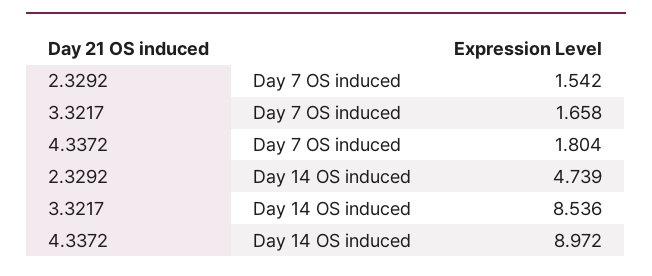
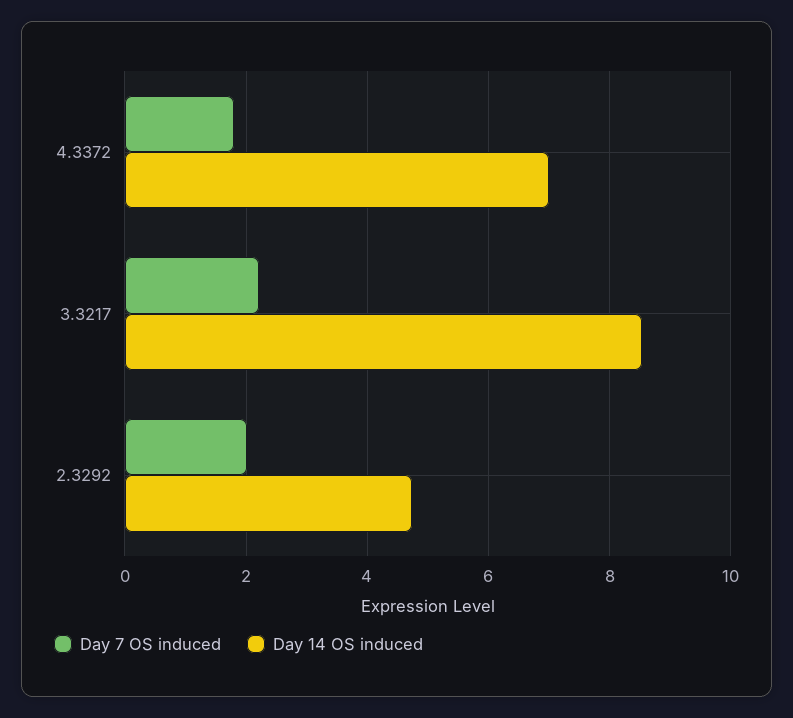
  {
    "Day 7 OS induced": {
-     "2.3292": 1.542,
+     "2.3292": 2,
-     "3.3217": 1.658,
+     "3.3217": 2.2,
      "4.3372": 1.804
    },
    "Day 14 OS induced": {
      "2.3292": 4.739,
      "3.3217": 8.536,
-     "4.3372": 8.972
+     "4.3372": 7
    }
  }

